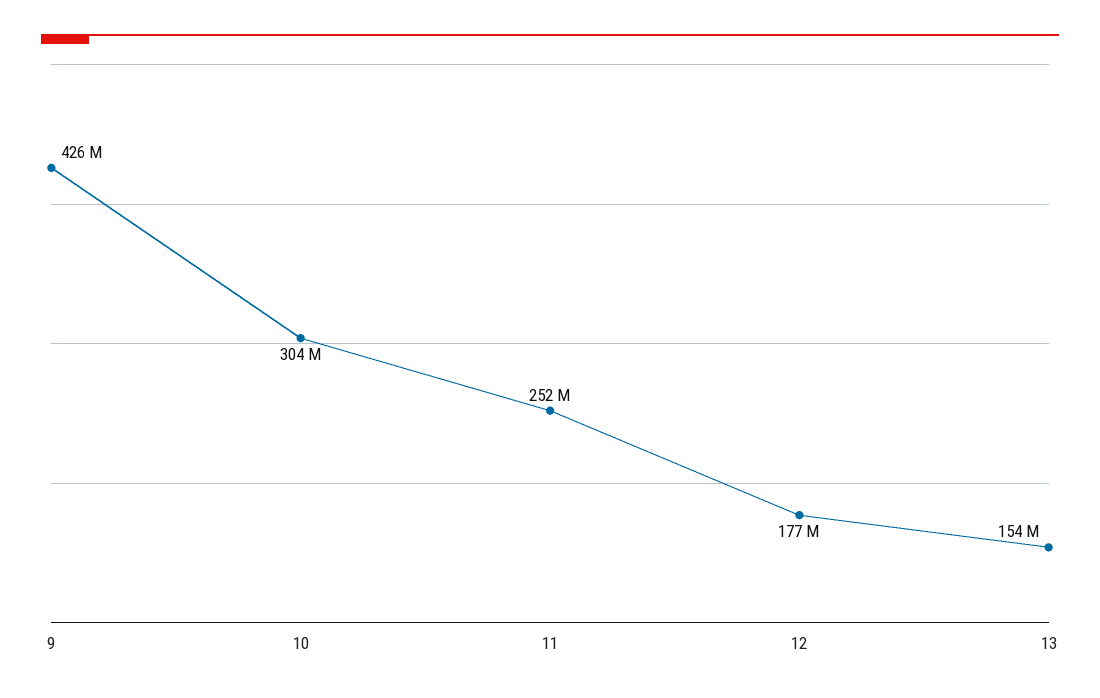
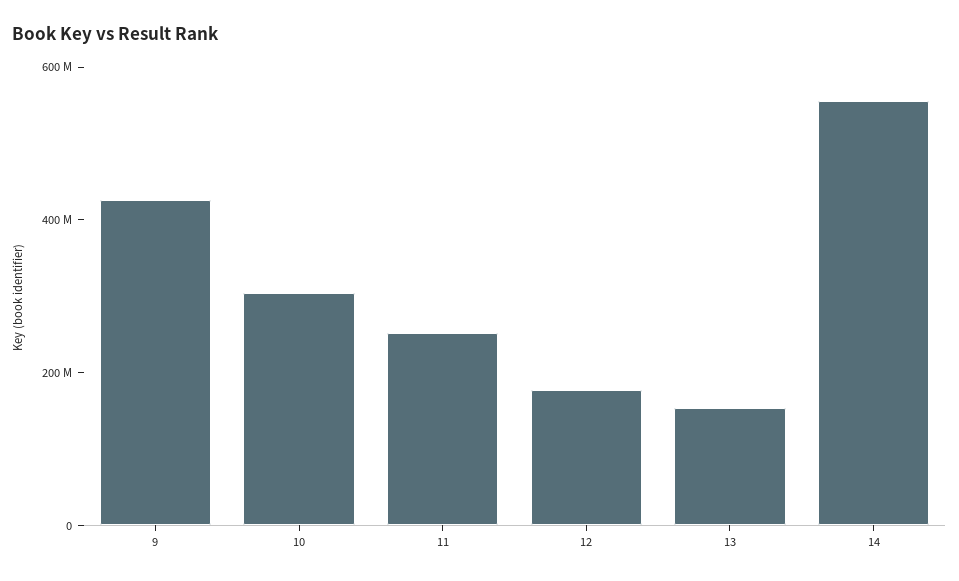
  {
    "9": 426000000,
    "10": 304000000,
    "11": 252000000,
    "12": 177000000,
-   "13": 154000000
+   "13": 154000000,
+   "14": 550000000
  }

